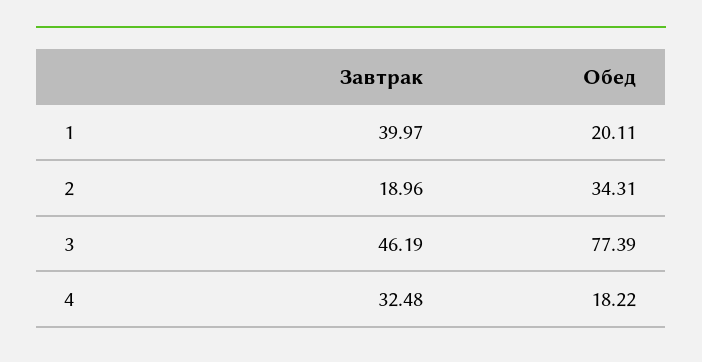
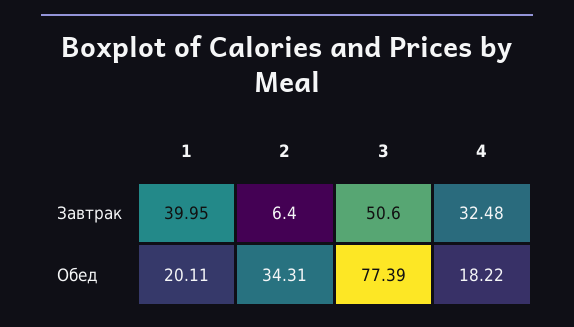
  {
    "Завтрак": {
-     "1": 39.97,
+     "1": 39.95,
-     "2": 18.96,
+     "2": 6.4,
-     "3": 46.19,
+     "3": 50.6,
      "4": 32.48
    },
    "Обед": {
      "1": 20.11,
      "2": 34.31,
      "3": 77.39,
      "4": 18.22
    }
  }

